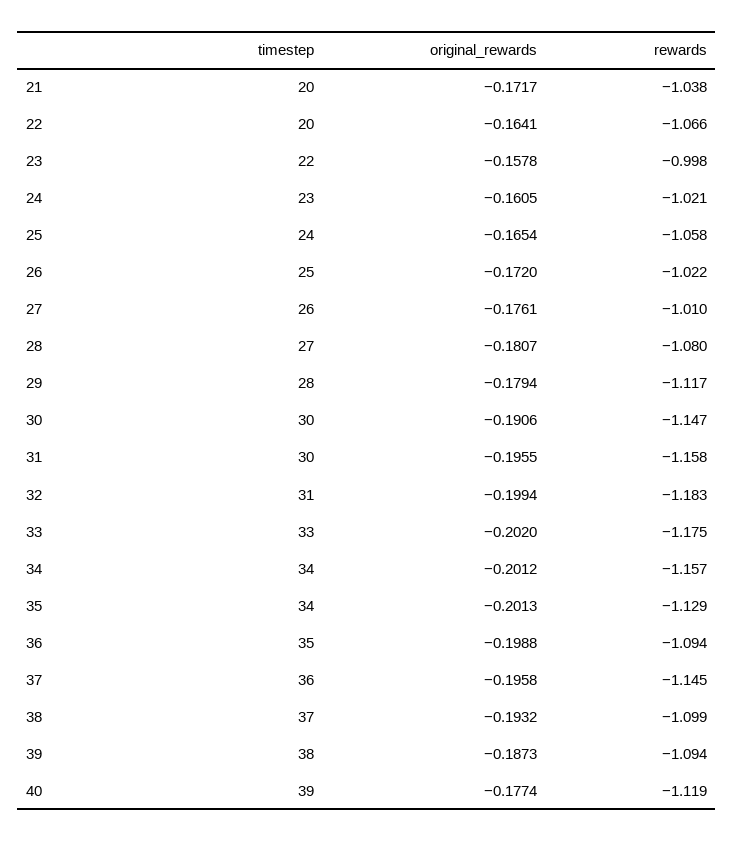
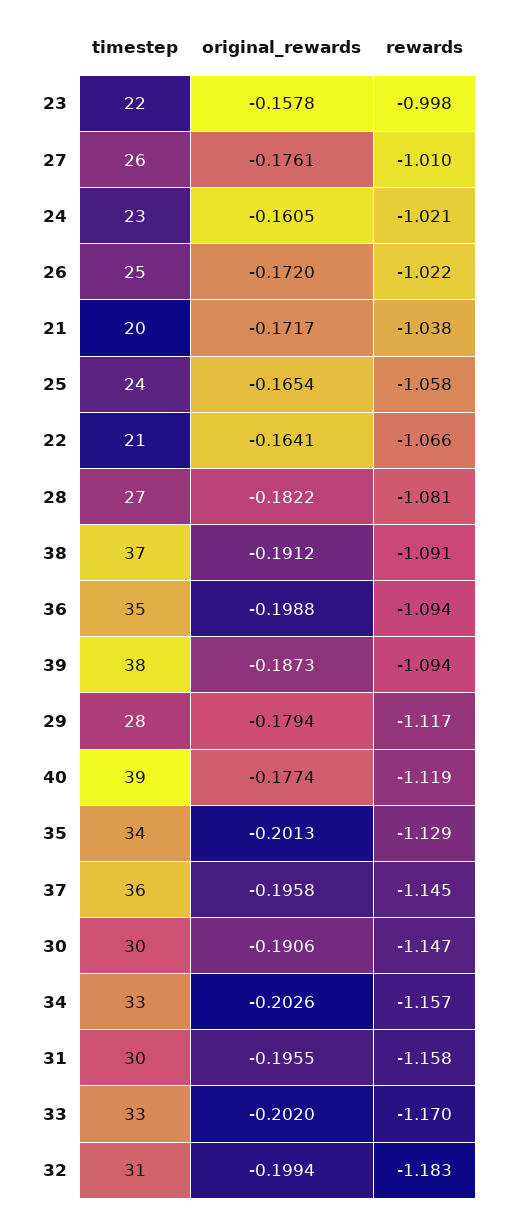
  {
    "timestep": {
      "21": 20,
-     "22": 20,
+     "22": 21,
      "23": 22,
      "24": 23,
      "25": 24,
      "26": 25,
      "27": 26,
      "28": 27,
      "29": 28,
      "30": 30,
      "31": 30,
      "32": 31,
      "33": 33,
-     "34": 34,
+     "34": 33,
      "35": 34,
      "36": 35,
      "37": 36,
      "38": 37,
      "39": 38,
      "40": 39
    },
    "original_rewards": {
      "21": -0.1717,
      "22": -0.1641,
      "23": -0.1578,
      "24": -0.1605,
      "25": -0.1654,
      "26": -0.172,
      "27": -0.1761,
-     "28": -0.1807,
+     "28": -0.1822,
      "29": -0.1794,
      "30": -0.1906,
      "31": -0.1955,
      "32": -0.1994,
      "33": -0.202,
-     "34": -0.2012,
+     "34": -0.2026,
      "35": -0.2013,
      "36": -0.1988,
      "37": -0.1958,
-     "38": -0.1932,
+     "38": -0.1912,
      "39": -0.1873,
      "40": -0.1774
    },
    "rewards": {
      "21": -1.038,
      "22": -1.066,
      "23": -0.998,
      "24": -1.021,
      "25": -1.058,
      "26": -1.022,
      "27": -1.01,
-     "28": -1.08,
+     "28": -1.081,
      "29": -1.117,
      "30": -1.147,
      "31": -1.158,
      "32": -1.183,
-     "33": -1.175,
+     "33": -1.17,
      "34": -1.157,
      "35": -1.129,
      "36": -1.094,
      "37": -1.145,
-     "38": -1.099,
+     "38": -1.091,
      "39": -1.094,
      "40": -1.119
    }
  }

